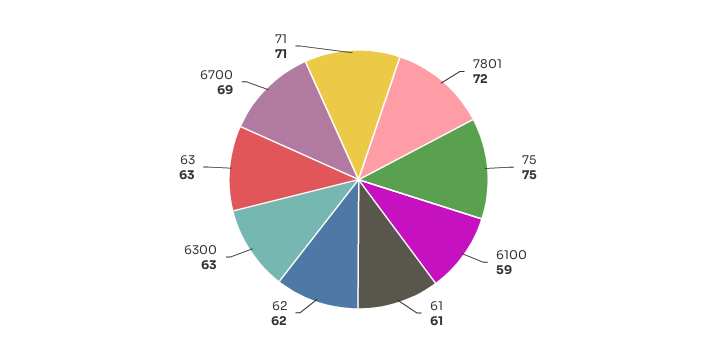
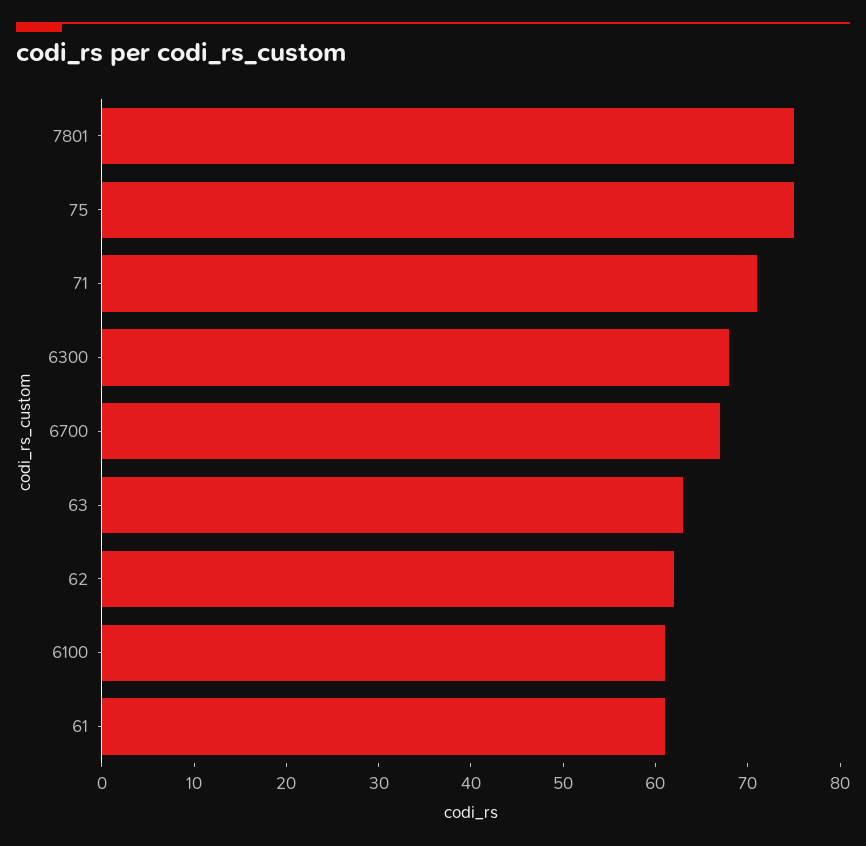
  {
-   "7801": 72,
+   "7801": 75,
    "75": 75,
-   "6100": 59,
+   "6100": 61,
    "61": 61,
    "62": 62,
-   "6300": 63,
+   "6300": 68,
    "63": 63,
-   "6700": 69,
+   "6700": 67,
    "71": 71
  }

